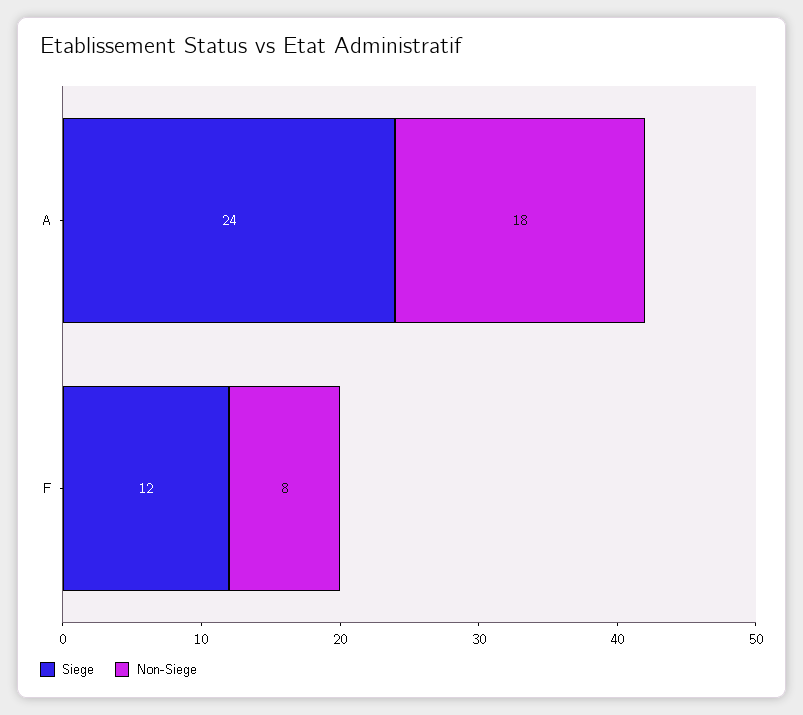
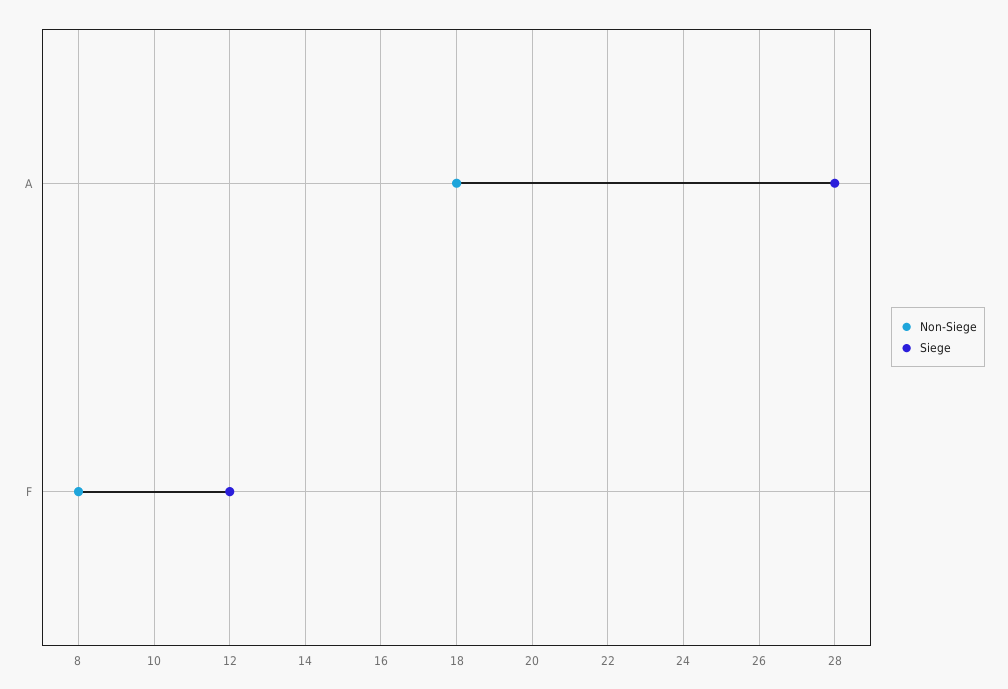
  {
    "Siege": {
-     "A": 24,
+     "A": 28,
      "F": 12
    },
    "Non-Siege": {
      "A": 18,
      "F": 8
    }
  }

